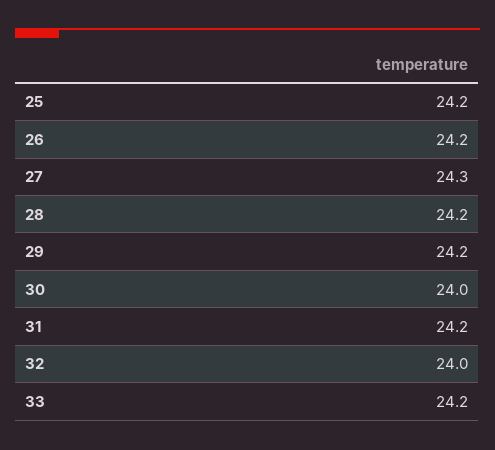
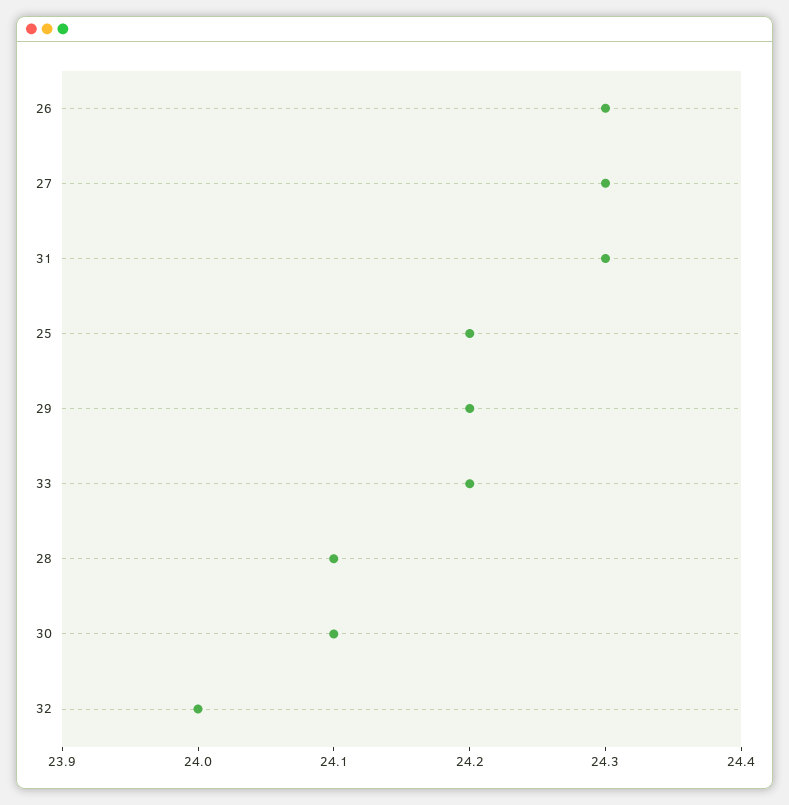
  {
    "25": 24.2,
-   "26": 24.2,
+   "26": 24.3,
    "27": 24.3,
-   "28": 24.2,
+   "28": 24.1,
    "29": 24.2,
-   "30": 24,
+   "30": 24.1,
-   "31": 24.2,
+   "31": 24.3,
    "32": 24,
    "33": 24.2
  }

